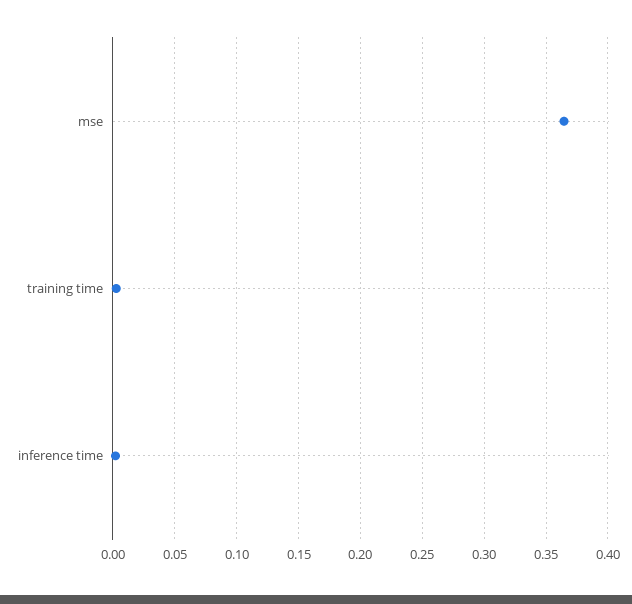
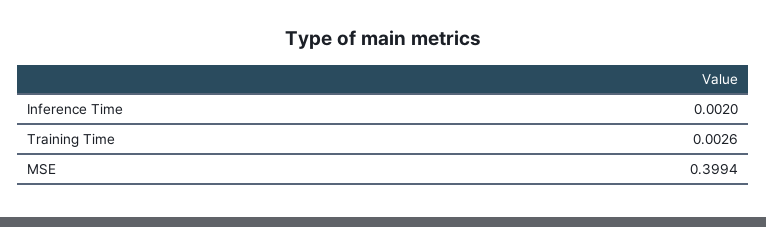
  {
-   "mse": 0.365,
+   "mse": 0.3994,
    "training time": 0.0026,
    "inference time": 0.002
  }

